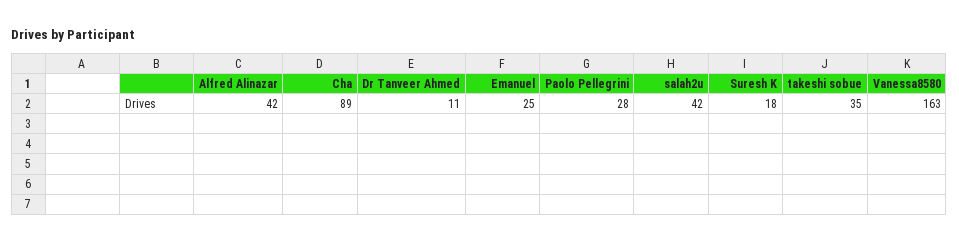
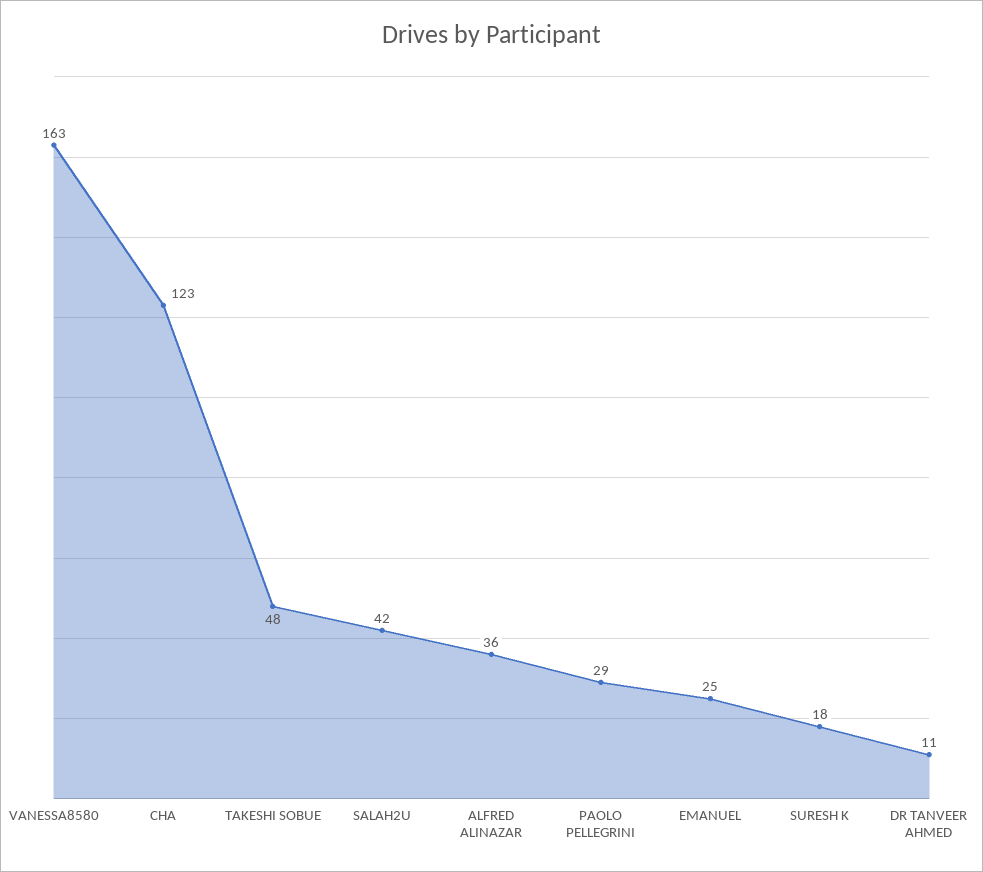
  {
-   "Alfred Alinazar": 42,
+   "Alfred Alinazar": 36,
-   "Cha": 89,
+   "Cha": 123,
    "Dr Tanveer Ahmed": 11,
    "Emanuel": 25,
-   "Paolo Pellegrini": 28,
+   "Paolo Pellegrini": 29,
    "salah2u": 42,
    "Suresh K": 18,
-   "takeshi sobue": 35,
+   "takeshi sobue": 48,
    "Vanessa8580": 163
  }

